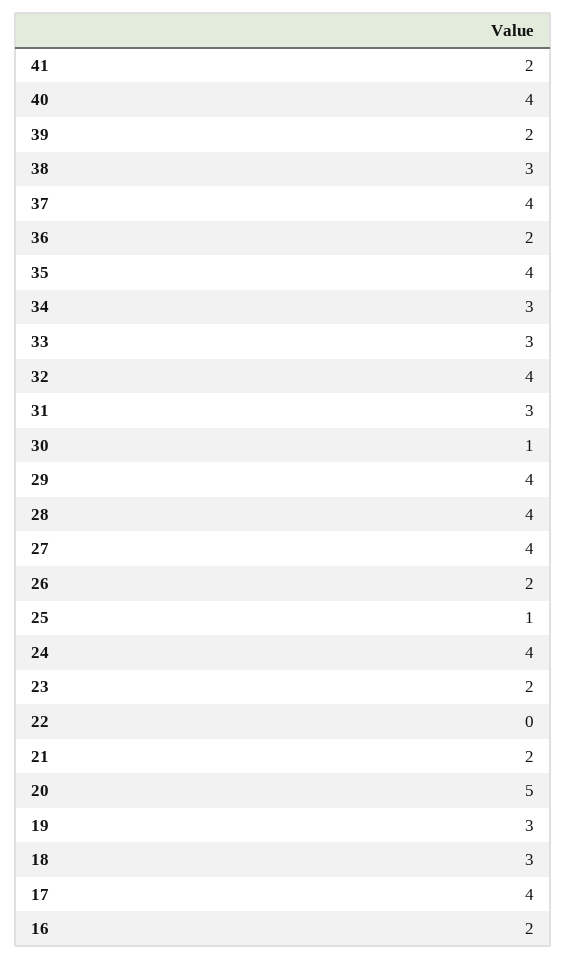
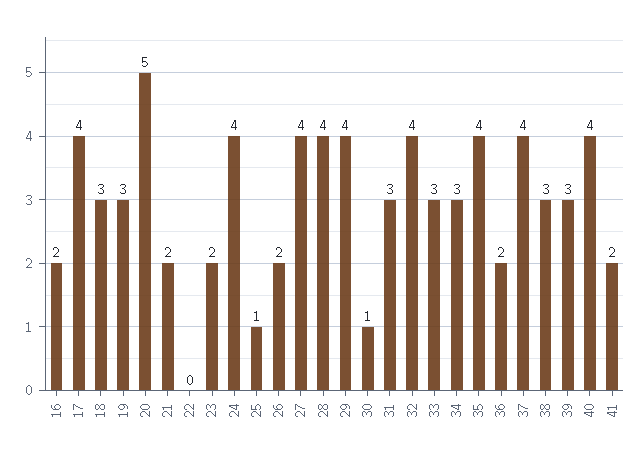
  {
    "41": 2,
    "40": 4,
-   "39": 2,
+   "39": 3,
    "38": 3,
    "37": 4,
    "36": 2,
    "35": 4,
    "34": 3,
    "33": 3,
    "32": 4,
    "31": 3,
    "30": 1,
    "29": 4,
    "28": 4,
    "27": 4,
    "26": 2,
    "25": 1,
    "24": 4,
    "23": 2,
    "22": 0,
    "21": 2,
    "20": 5,
    "19": 3,
    "18": 3,
    "17": 4,
    "16": 2
  }

